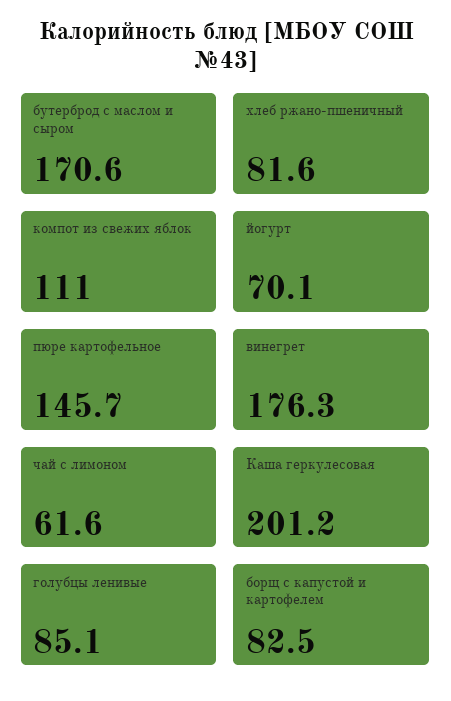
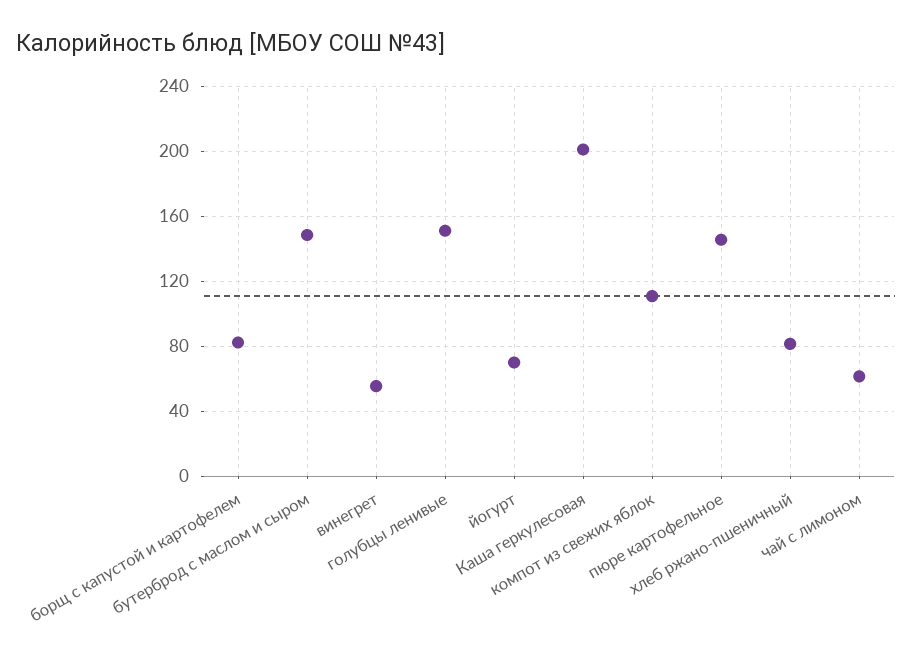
  {
-   "бутерброд с маслом и сыром": 170.6,
+   "бутерброд с маслом и сыром": 150,
    "хлеб ржано-пшеничный": 81.6,
    "компот из свежих яблок": 111,
    "йогурт": 70.1,
    "пюре картофельное": 145.7,
-   "винегрет": 176.3,
+   "винегрет": 55,
    "чай с лимоном": 61.6,
    "Каша геркулесовая": 201.2,
-   "голубцы ленивые": 85.1,
+   "голубцы ленивые": 150,
    "борщ с капустой и картофелем": 82.5
  }

